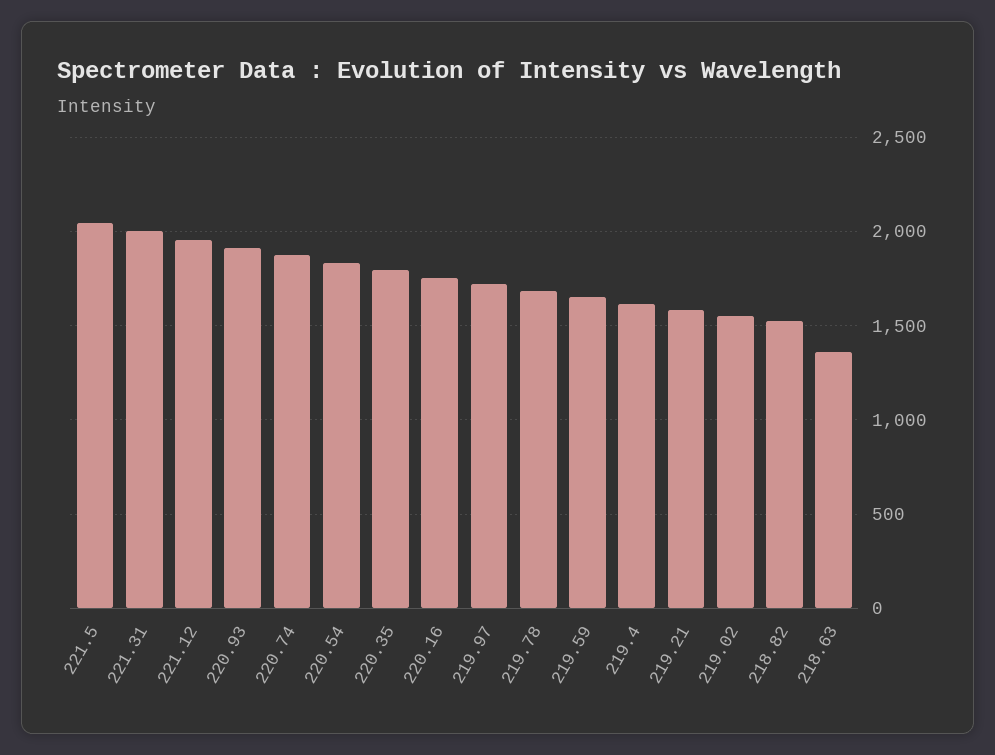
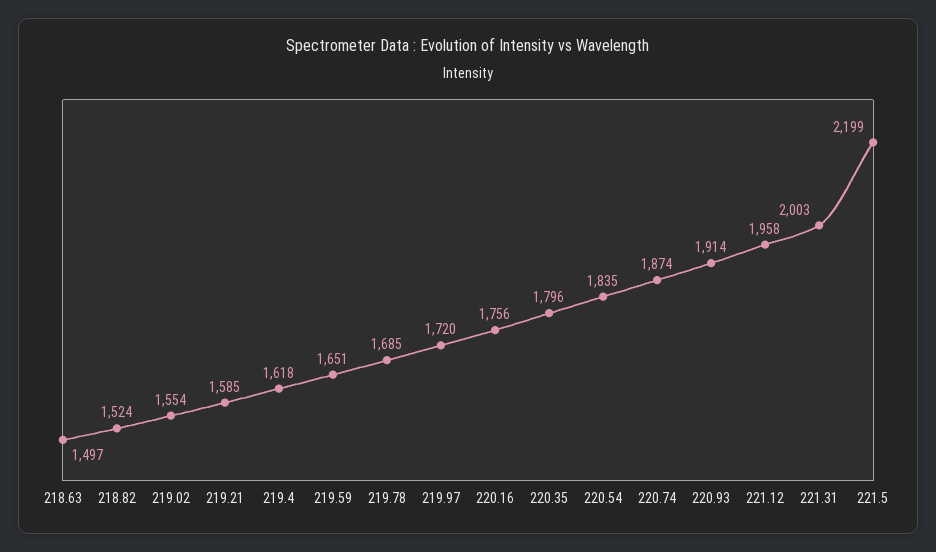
  {
-   "221.5": 2050,
+   "221.5": 2199,
    "221.31": 2003,
    "221.12": 1958,
    "220.93": 1914,
    "220.74": 1874,
    "220.54": 1835,
    "220.35": 1796,
    "220.16": 1756,
    "219.97": 1720,
    "219.78": 1685,
    "219.59": 1651,
    "219.4": 1618,
    "219.21": 1585,
    "219.02": 1554,
    "218.82": 1524,
-   "218.63": 1350
+   "218.63": 1497
  }

